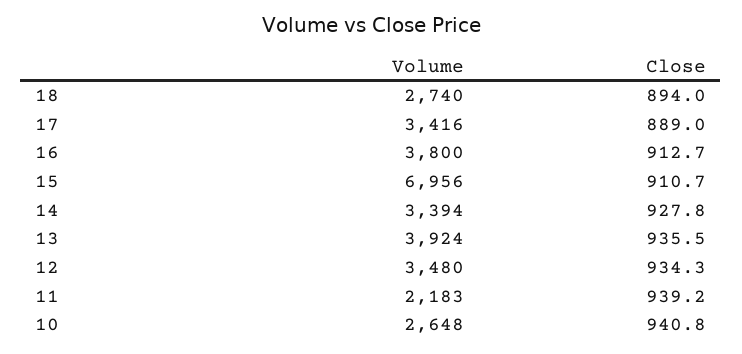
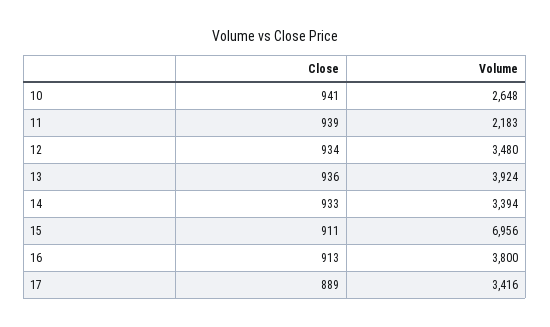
  {
    "Volume": {
-     "18": 2740,
      "17": 3416,
      "16": 3800,
      "15": 6956,
      "14": 3394,
      "13": 3924,
      "12": 3480,
      "11": 2183,
      "10": 2648
    },
    "Close": {
-     "18": 894,
      "17": 889,
      "16": 912.7,
      "15": 910.7,
-     "14": 927.8,
+     "14": 933,
      "13": 935.5,
      "12": 934.3,
      "11": 939.2,
      "10": 940.8
    }
  }

